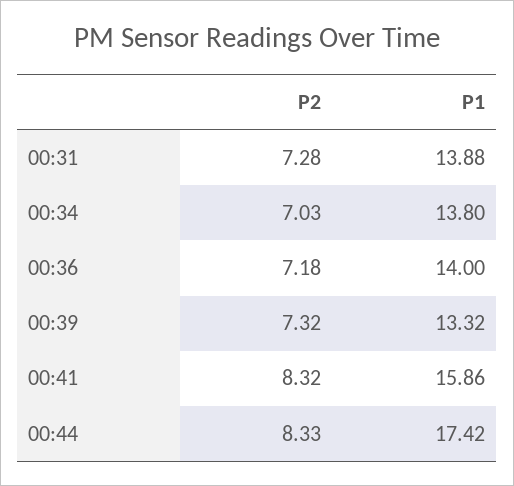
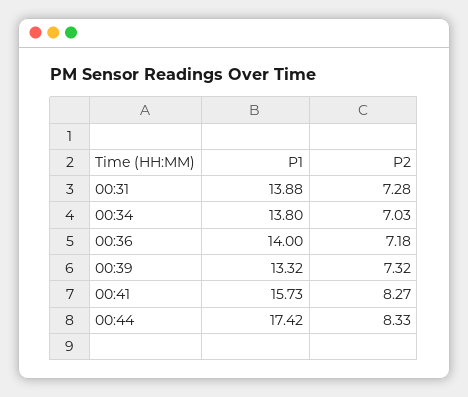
  {
    "P2": {
      "00:31": 7.28,
      "00:34": 7.03,
      "00:36": 7.18,
      "00:39": 7.32,
-     "00:41": 8.32,
+     "00:41": 8.27,
      "00:44": 8.33
    },
    "P1": {
      "00:31": 13.88,
      "00:34": 13.8,
      "00:36": 14,
      "00:39": 13.32,
-     "00:41": 15.86,
+     "00:41": 15.73,
      "00:44": 17.42
    }
  }

